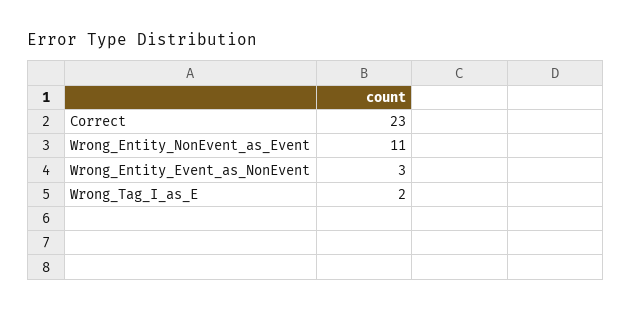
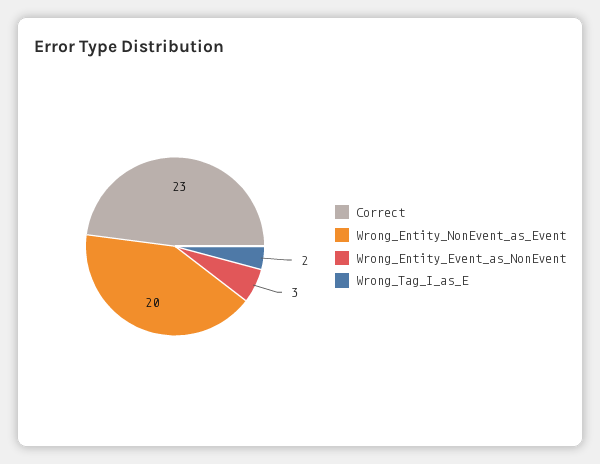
  {
    "Correct": 23,
-   "Wrong_Entity_NonEvent_as_Event": 11,
+   "Wrong_Entity_NonEvent_as_Event": 20,
    "Wrong_Entity_Event_as_NonEvent": 3,
    "Wrong_Tag_I_as_E": 2
  }

